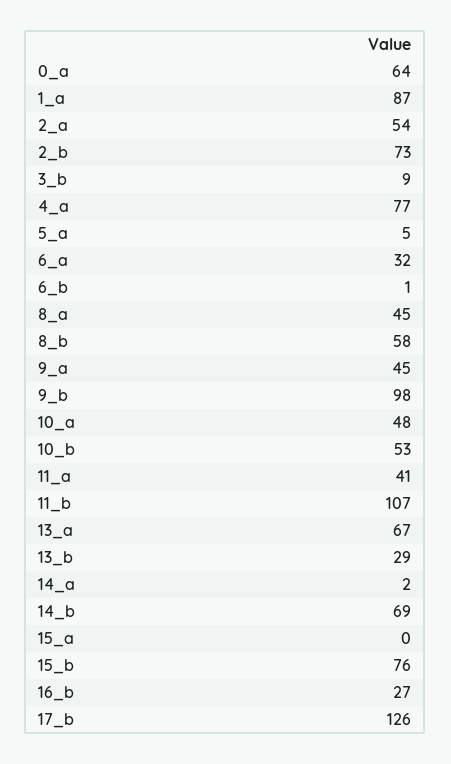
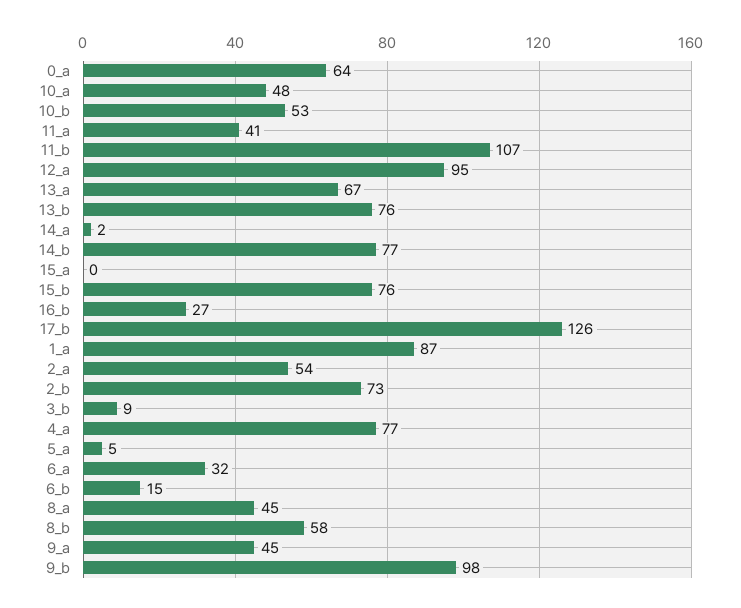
  {
    "0_a": 64,
    "1_a": 87,
    "2_a": 54,
    "2_b": 73,
    "3_b": 9,
    "4_a": 77,
    "5_a": 5,
    "6_a": 32,
-   "6_b": 1,
+   "6_b": 15,
    "8_a": 45,
    "8_b": 58,
    "9_a": 45,
    "9_b": 98,
    "10_a": 48,
    "10_b": 53,
    "11_a": 41,
    "11_b": 107,
    "13_a": 67,
-   "13_b": 29,
+   "13_b": 76,
    "14_a": 2,
-   "14_b": 69,
+   "14_b": 77,
    "15_a": 0,
    "15_b": 76,
    "16_b": 27,
-   "17_b": 126
+   "17_b": 126,
+   "12_a": 95
  }

